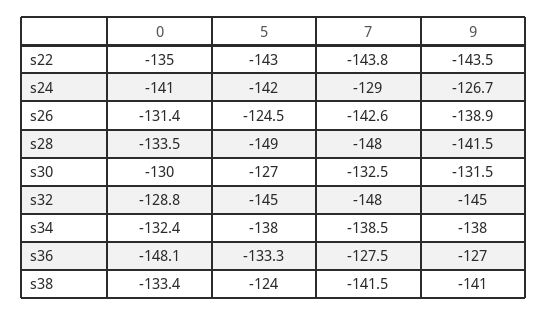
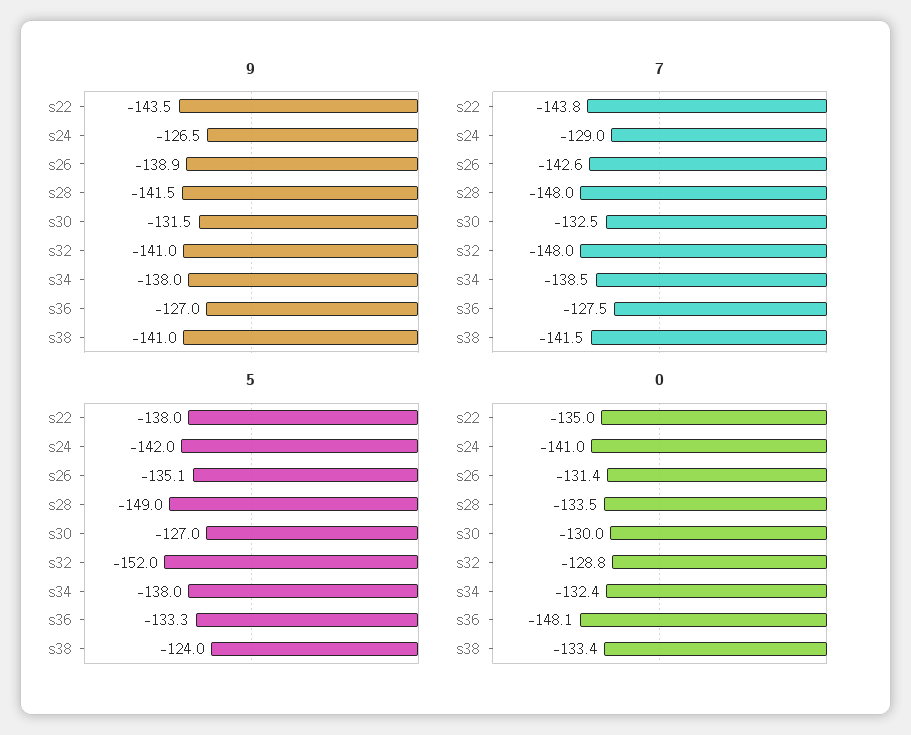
  {
    "0": {
      "s22": -135,
      "s24": -141,
      "s26": -131.4,
      "s28": -133.5,
      "s30": -130,
      "s32": -128.8,
      "s34": -132.4,
      "s36": -148.1,
      "s38": -133.4
    },
    "5": {
-     "s22": -143,
+     "s22": -138,
      "s24": -142,
-     "s26": -124.5,
+     "s26": -135.1,
      "s28": -149,
      "s30": -127,
-     "s32": -145,
+     "s32": -152,
      "s34": -138,
      "s36": -133.3,
      "s38": -124
    },
    "7": {
      "s22": -143.8,
      "s24": -129,
      "s26": -142.6,
      "s28": -148,
      "s30": -132.5,
      "s32": -148,
      "s34": -138.5,
      "s36": -127.5,
      "s38": -141.5
    },
    "9": {
      "s22": -143.5,
-     "s24": -126.7,
+     "s24": -126.5,
      "s26": -138.9,
      "s28": -141.5,
      "s30": -131.5,
-     "s32": -145,
+     "s32": -141,
      "s34": -138,
      "s36": -127,
      "s38": -141
    }
  }

